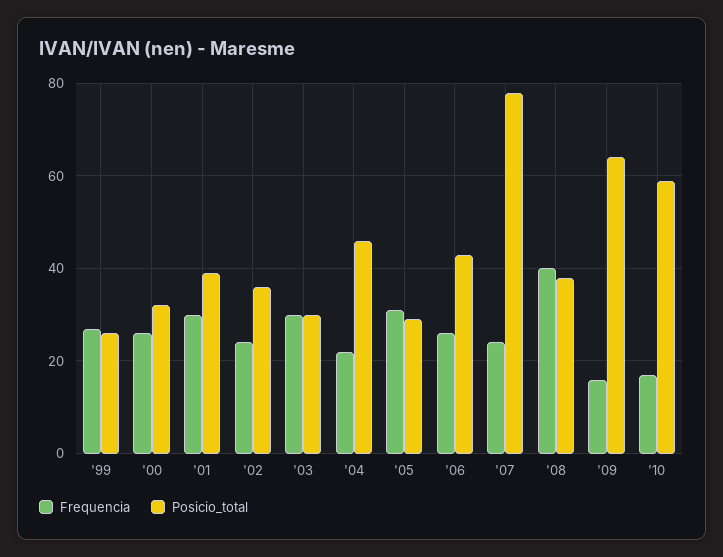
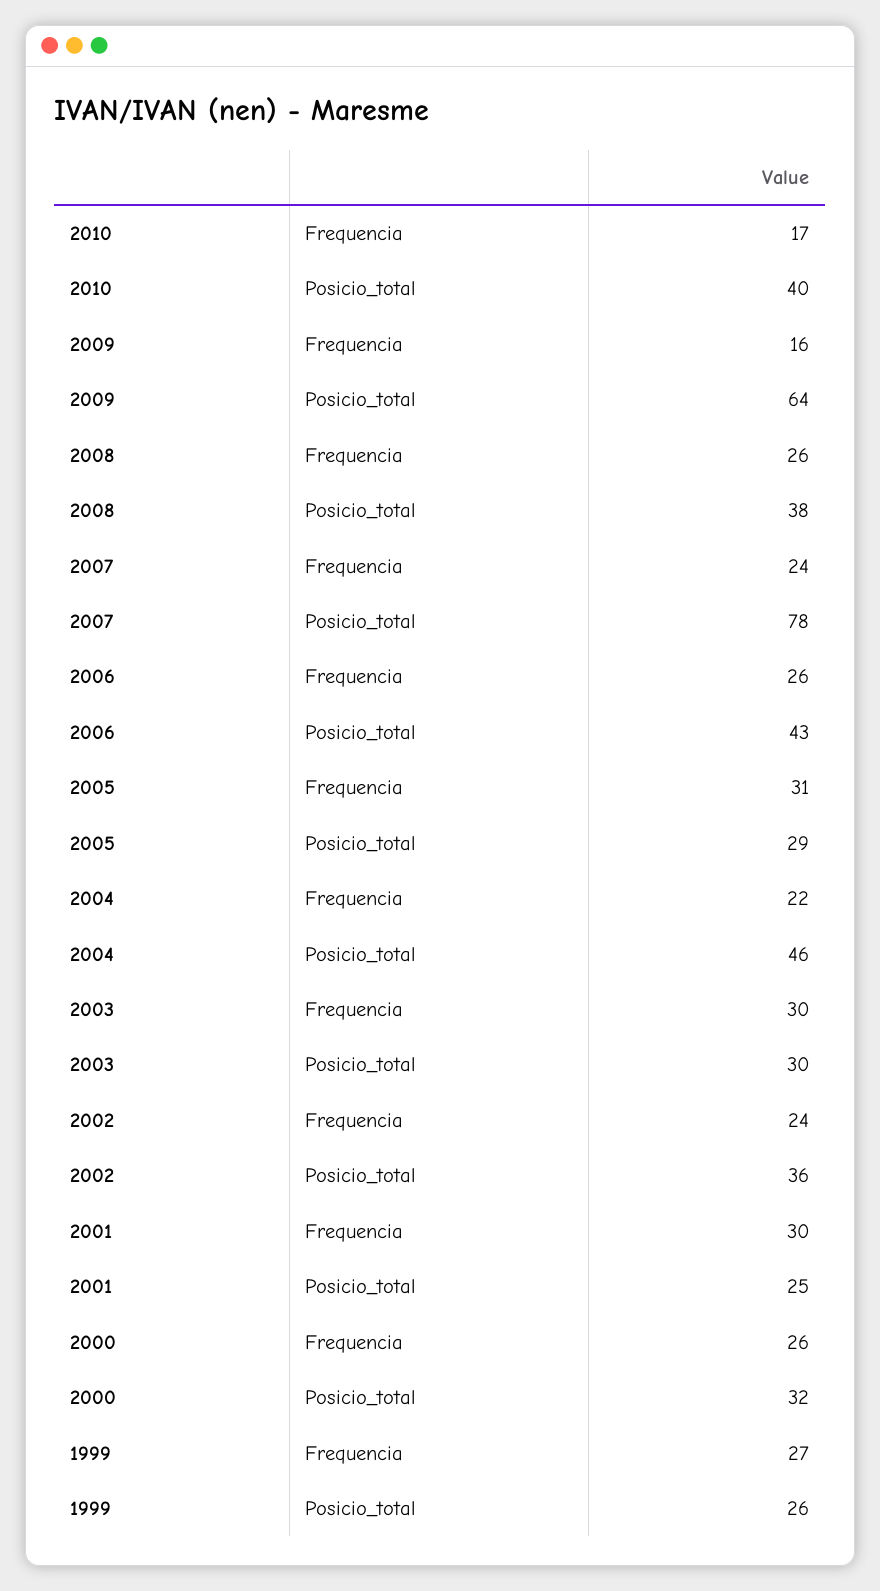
  {
    "Frequencia": {
      "'99": 27,
      "'00": 26,
      "'01": 30,
      "'02": 24,
      "'03": 30,
      "'04": 22,
      "'05": 31,
      "'06": 26,
      "'07": 24,
-     "'08": 40,
+     "'08": 26,
      "'09": 16,
      "'10": 17
    },
    "Posicio_total": {
      "'99": 26,
      "'00": 32,
-     "'01": 40,
+     "'01": 25,
      "'02": 36,
      "'03": 30,
      "'04": 46,
      "'05": 29,
      "'06": 43,
      "'07": 78,
      "'08": 38,
      "'09": 64,
-     "'10": 60
+     "'10": 40
    }
  }

